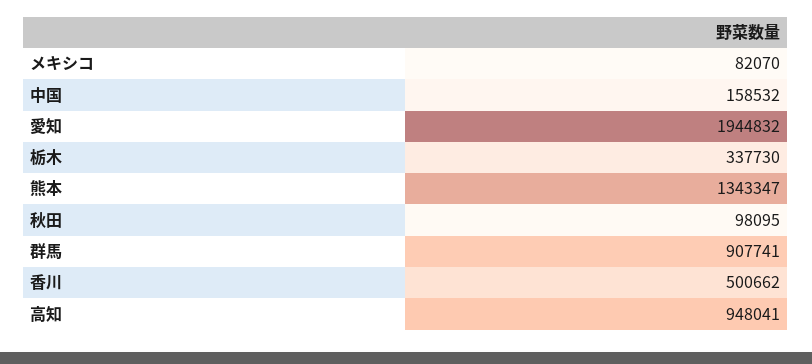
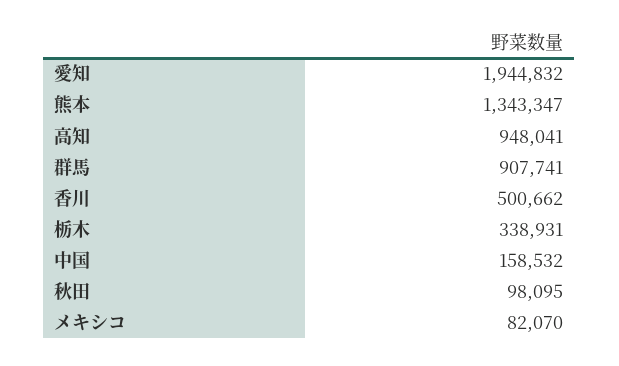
  {
    "メキシコ": 82070,
    "中国": 158532,
    "愛知": 1944832,
-   "栃木": 337730,
+   "栃木": 338931,
    "熊本": 1343347,
    "秋田": 98095,
    "群馬": 907741,
    "香川": 500662,
    "高知": 948041
  }

